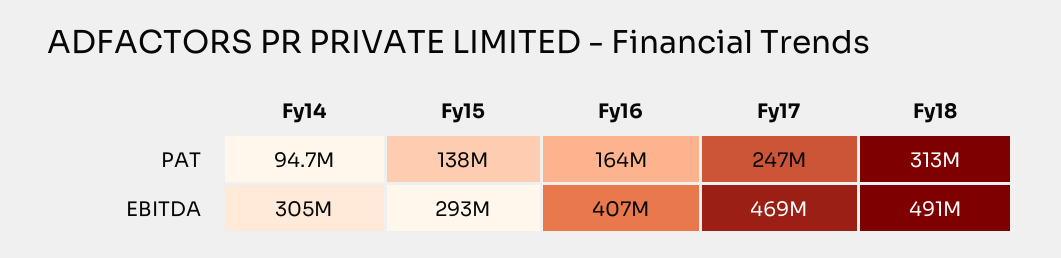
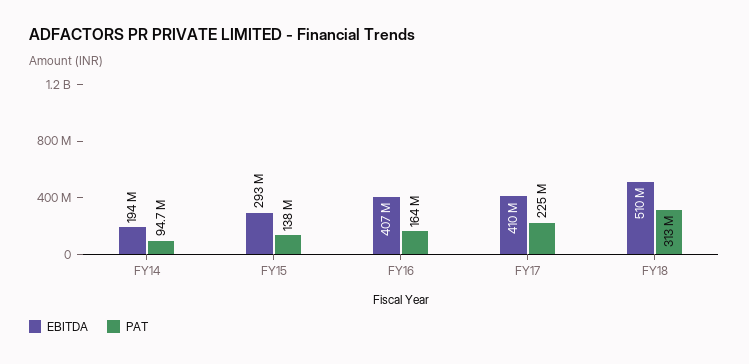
  {
    "PAT": {
      "Fy14": 94700000,
      "Fy15": 138000000,
      "Fy16": 164000000,
-     "Fy17": 247000000,
+     "Fy17": 225000000,
      "Fy18": 313000000
    },
    "EBITDA": {
-     "Fy14": 305000000,
+     "Fy14": 194000000,
      "Fy15": 293000000,
      "Fy16": 407000000,
-     "Fy17": 469000000,
+     "Fy17": 410000000,
-     "Fy18": 491000000
+     "Fy18": 510000000
    }
  }

